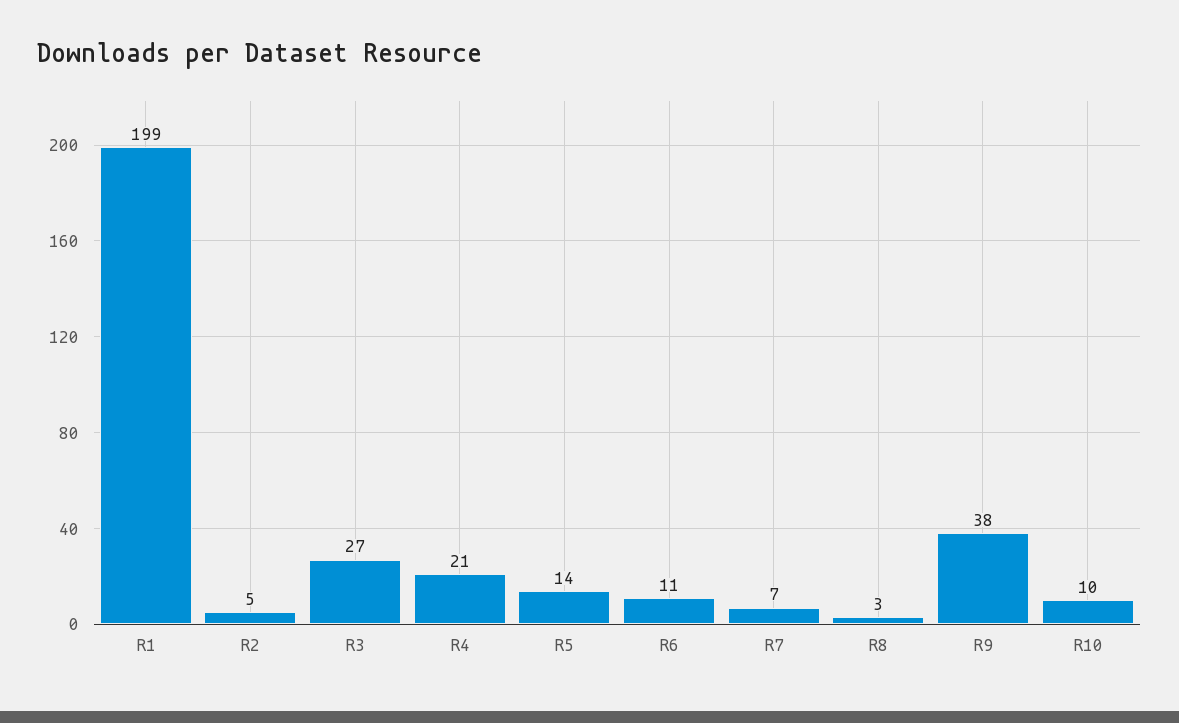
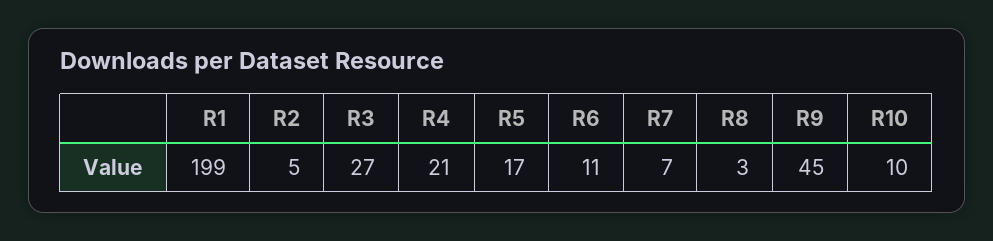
  {
    "R1": 199,
    "R2": 5,
    "R3": 27,
    "R4": 21,
-   "R5": 14,
+   "R5": 17,
    "R6": 11,
    "R7": 7,
    "R8": 3,
-   "R9": 38,
+   "R9": 45,
    "R10": 10
  }

